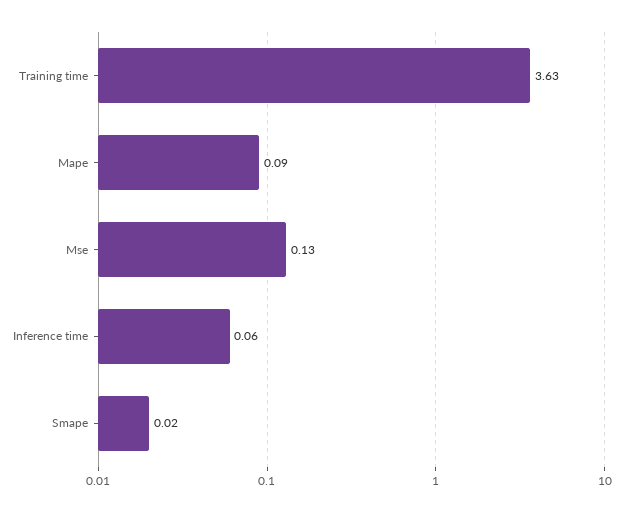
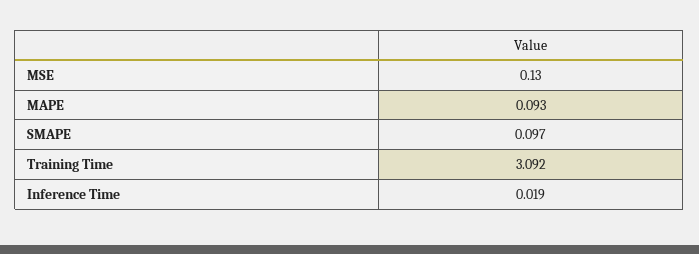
  {
-   "Training time": 3.63,
+   "Training time": 3.092,
    "Mape": 0.093,
    "Mse": 0.13,
-   "Inference time": 0.06,
+   "Inference time": 0.019,
-   "Smape": 0.02
+   "Smape": 0.097
  }

